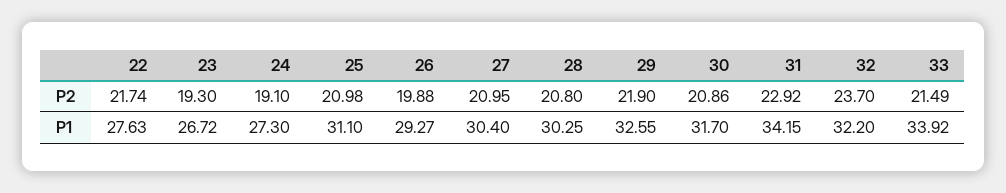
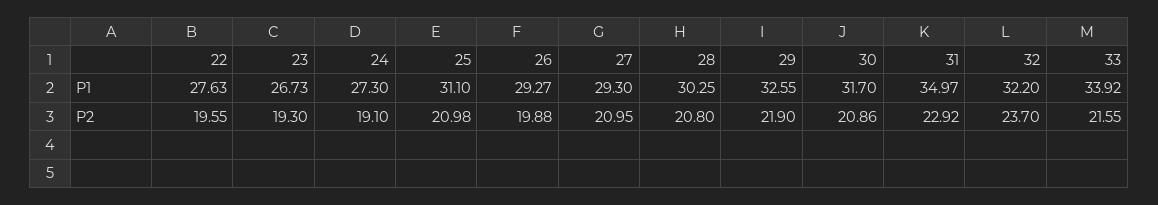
  {
    "22": {
-     "P2": 21.74,
+     "P2": 19.55,
      "P1": 27.63
    },
    "23": {
      "P2": 19.3,
-     "P1": 26.72
+     "P1": 26.73
    },
    "24": {
      "P2": 19.1,
      "P1": 27.3
    },
    "25": {
      "P2": 20.98,
      "P1": 31.1
    },
    "26": {
      "P2": 19.88,
      "P1": 29.27
    },
    "27": {
      "P2": 20.95,
-     "P1": 30.4
+     "P1": 29.3
    },
    "28": {
      "P2": 20.8,
      "P1": 30.25
    },
    "29": {
      "P2": 21.9,
      "P1": 32.55
    },
    "30": {
      "P2": 20.86,
      "P1": 31.7
    },
    "31": {
      "P2": 22.92,
-     "P1": 34.15
+     "P1": 34.97
    },
    "32": {
      "P2": 23.7,
      "P1": 32.2
    },
    "33": {
-     "P2": 21.49,
+     "P2": 21.55,
      "P1": 33.92
    }
  }

